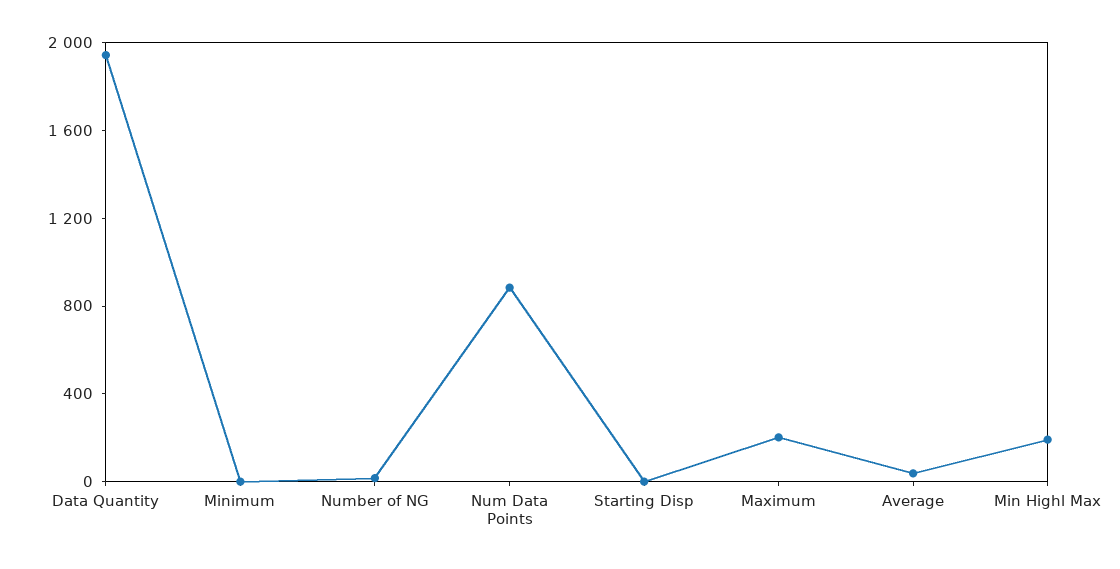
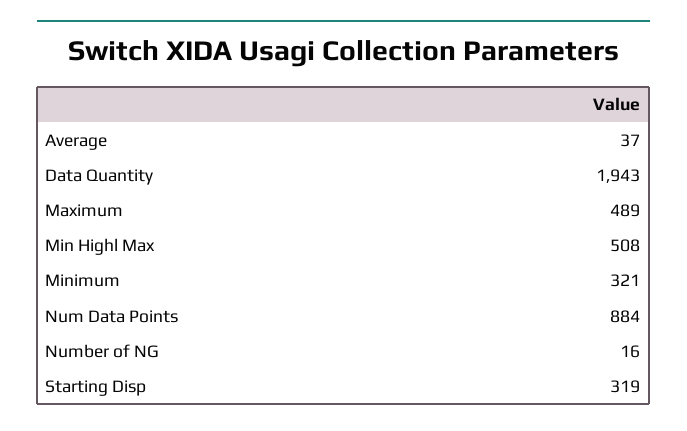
  {
    "Data Quantity": 1943,
-   "Minimum": 0,
+   "Minimum": 321,
    "Number of NG": 16,
    "Num Data Points": 884,
-   "Starting Disp": 0,
+   "Starting Disp": 319,
-   "Maximum": 200,
+   "Maximum": 489,
    "Average": 37,
-   "Min Highl Max": 200
+   "Min Highl Max": 508
  }

